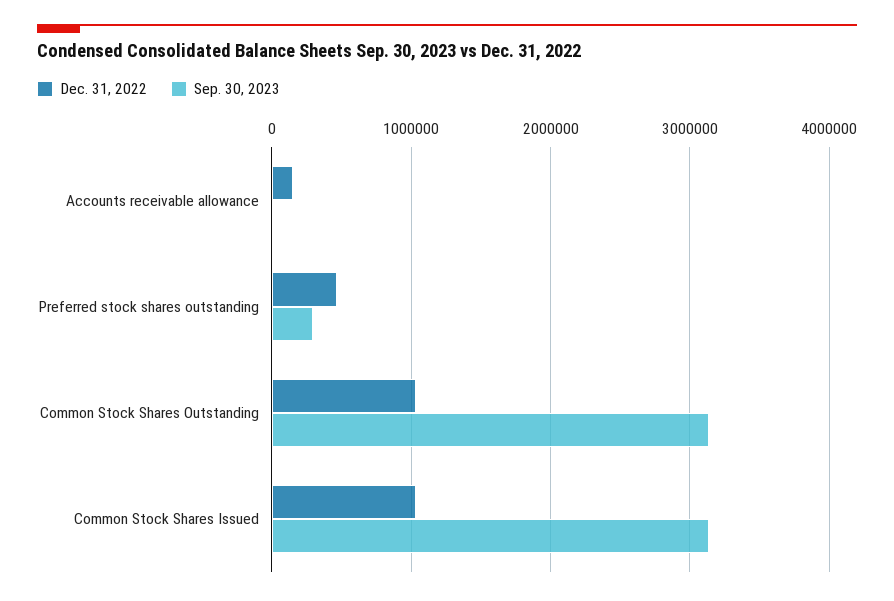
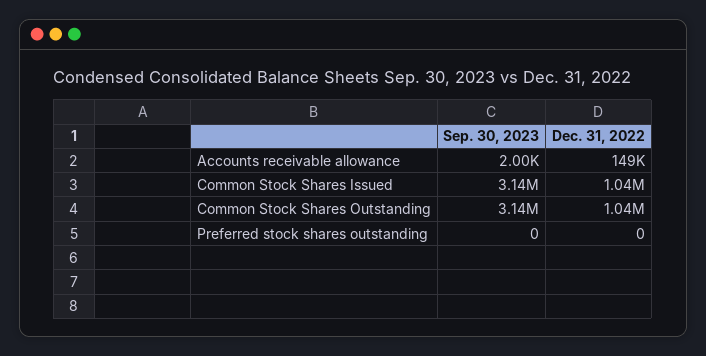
  {
    "Dec. 31, 2022": {
      "Accounts receivable allowance": 149000,
-     "Preferred stock shares outstanding": 500000,
+     "Preferred stock shares outstanding": 0,
      "Common Stock Shares Outstanding": 1040000,
      "Common Stock Shares Issued": 1040000
    },
    "Sep. 30, 2023": {
      "Accounts receivable allowance": 2000,
-     "Preferred stock shares outstanding": 300000,
+     "Preferred stock shares outstanding": 0,
      "Common Stock Shares Outstanding": 3140000,
      "Common Stock Shares Issued": 3140000
    }
  }

